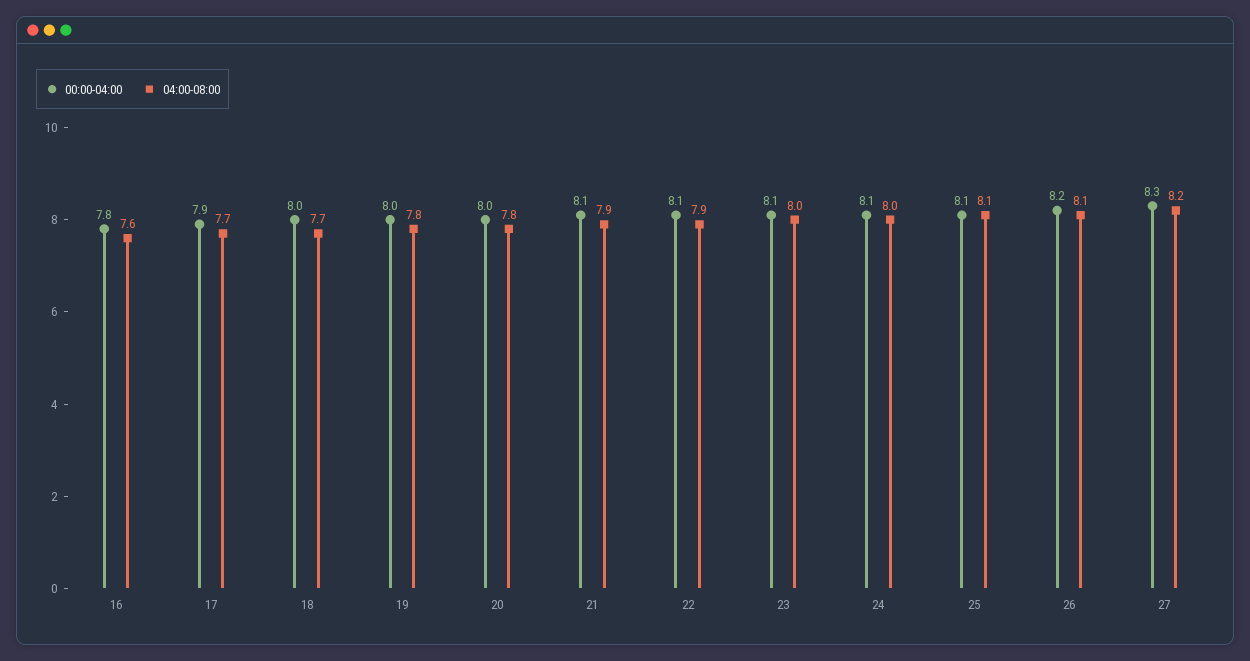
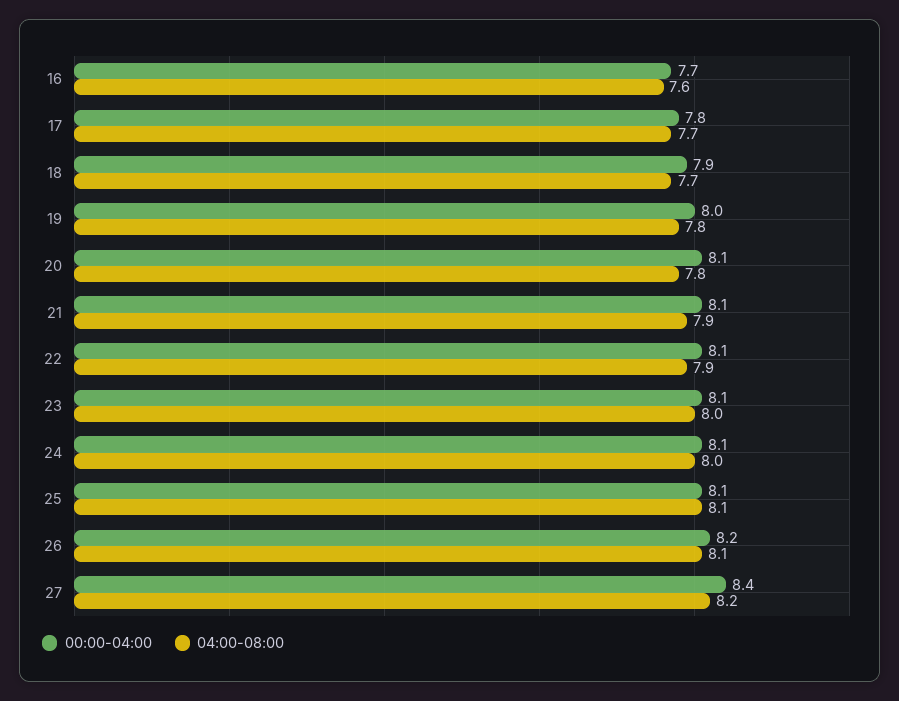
  {
    "00:00-04:00": {
-     "16": 7.8,
+     "16": 7.7,
-     "17": 7.9,
+     "17": 7.8,
-     "18": 8,
+     "18": 7.9,
      "19": 8,
-     "20": 8,
+     "20": 8.1,
      "21": 8.1,
      "22": 8.1,
      "23": 8.1,
      "24": 8.1,
      "25": 8.1,
      "26": 8.2,
-     "27": 8.3
+     "27": 8.4
    },
    "04:00-08:00": {
      "16": 7.6,
      "17": 7.7,
      "18": 7.7,
      "19": 7.8,
      "20": 7.8,
      "21": 7.9,
      "22": 7.9,
      "23": 8,
      "24": 8,
      "25": 8.1,
      "26": 8.1,
      "27": 8.2
    }
  }

